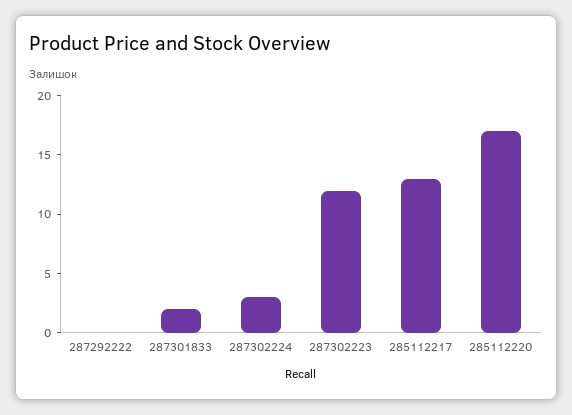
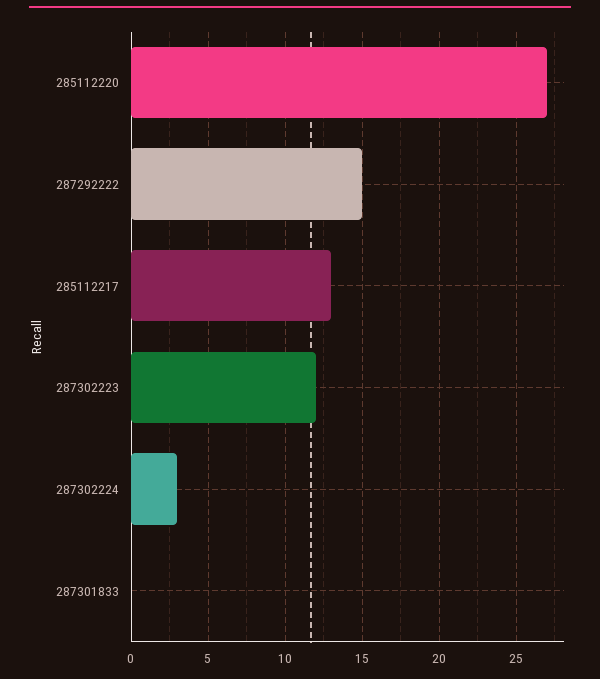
  {
-   "287292222": 0,
+   "287292222": 15,
-   "287301833": 2,
+   "287301833": 0,
    "287302224": 3,
    "287302223": 12,
    "285112217": 13,
-   "285112220": 17
+   "285112220": 27
  }

